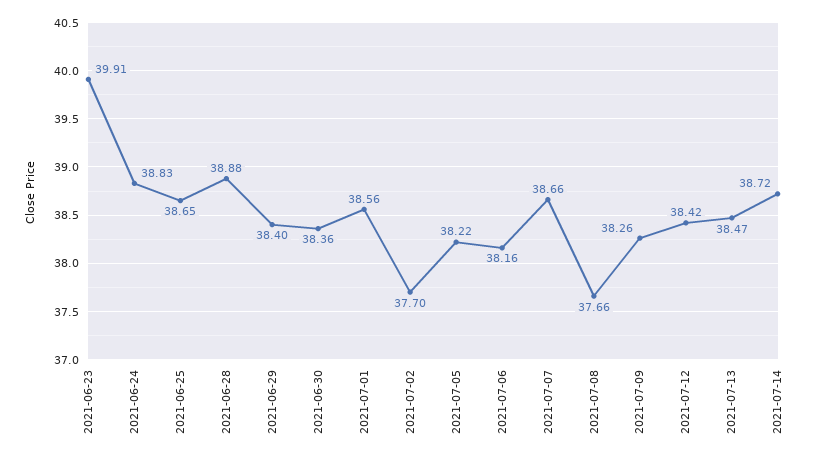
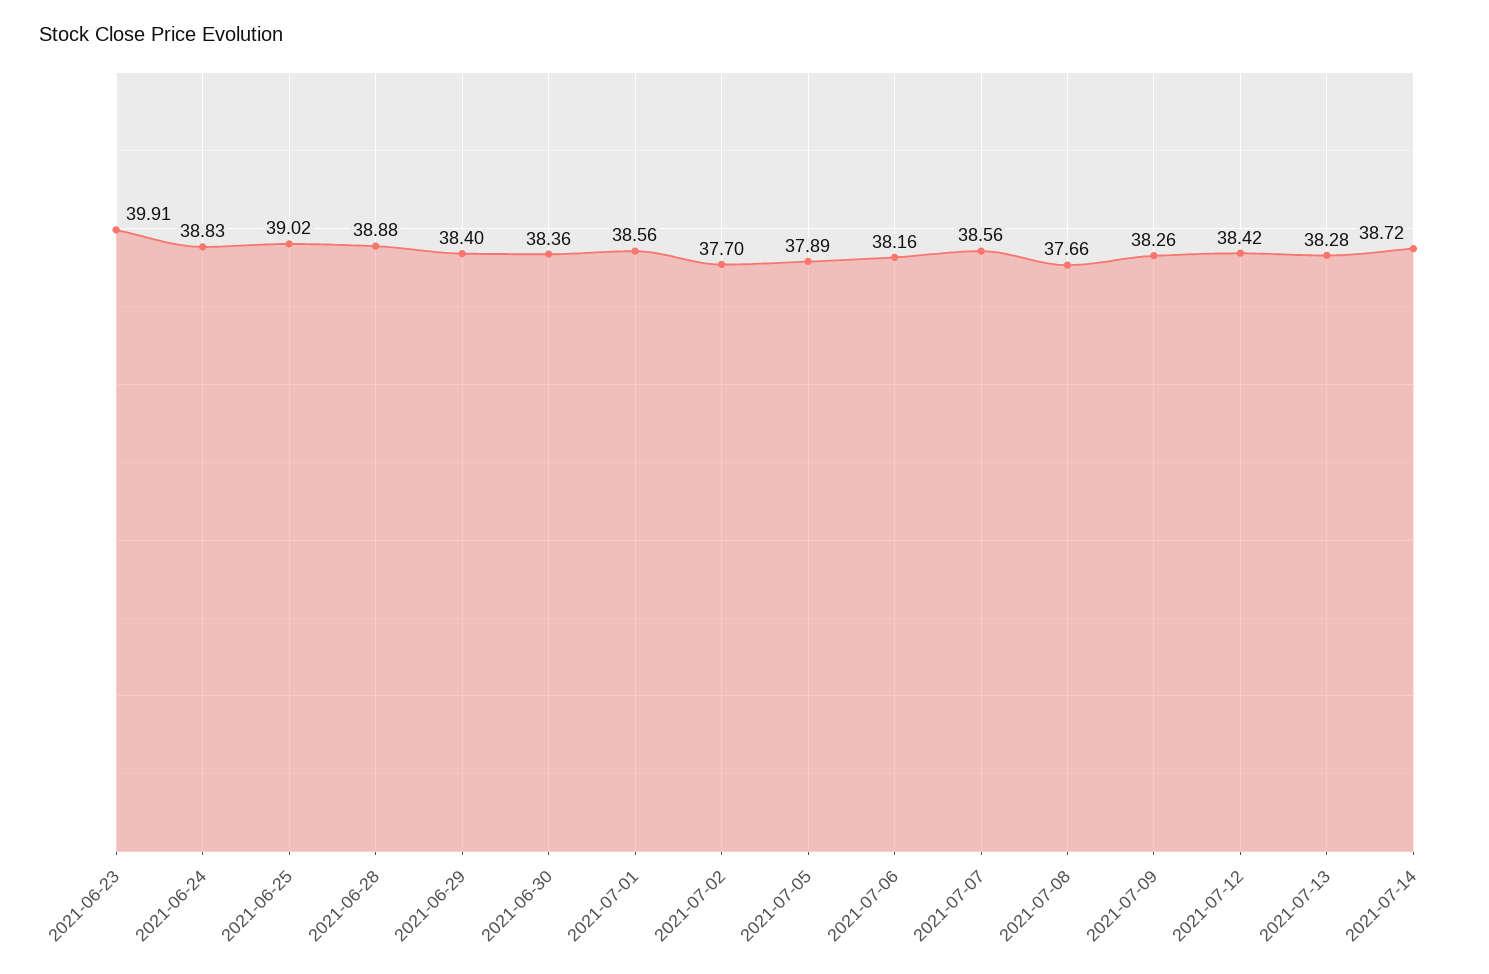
  {
    "2021-06-23": 39.91,
    "2021-06-24": 38.83,
-   "2021-06-25": 38.65,
+   "2021-06-25": 39.02,
    "2021-06-28": 38.88,
    "2021-06-29": 38.4,
    "2021-06-30": 38.36,
    "2021-07-01": 38.56,
    "2021-07-02": 37.7,
-   "2021-07-05": 38.22,
+   "2021-07-05": 37.89,
    "2021-07-06": 38.16,
-   "2021-07-07": 38.66,
+   "2021-07-07": 38.56,
    "2021-07-08": 37.66,
    "2021-07-09": 38.26,
    "2021-07-12": 38.42,
-   "2021-07-13": 38.47,
+   "2021-07-13": 38.28,
    "2021-07-14": 38.72
  }

